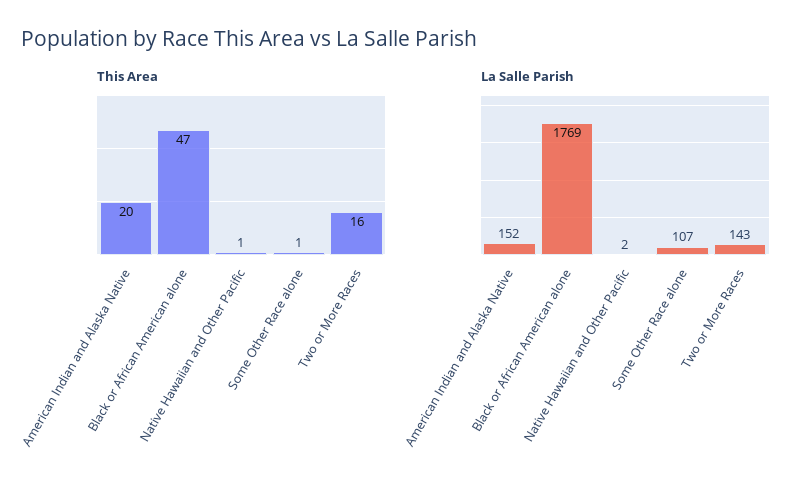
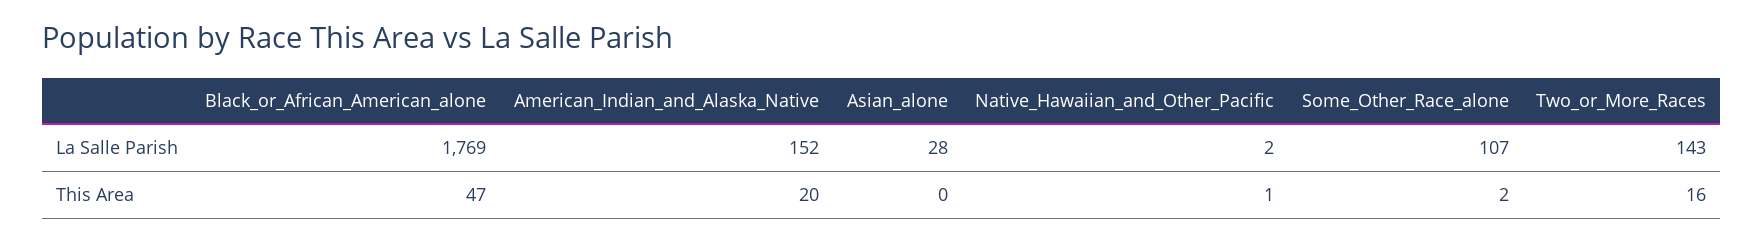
  {
    "This Area": {
      "American Indian and Alaska Native": 20,
      "Black or African American alone": 47,
      "Native Hawaiian and Other Pacific": 1,
-     "Some Other Race alone": 1,
+     "Some Other Race alone": 2,
-     "Two or More Races": 16
+     "Two or More Races": 16,
+     "Asian_alone": 0
    },
    "La Salle Parish": {
      "American Indian and Alaska Native": 152,
      "Black or African American alone": 1769,
      "Native Hawaiian and Other Pacific": 2,
      "Some Other Race alone": 107,
-     "Two or More Races": 143
+     "Two or More Races": 143,
+     "Asian_alone": 28
    }
  }

